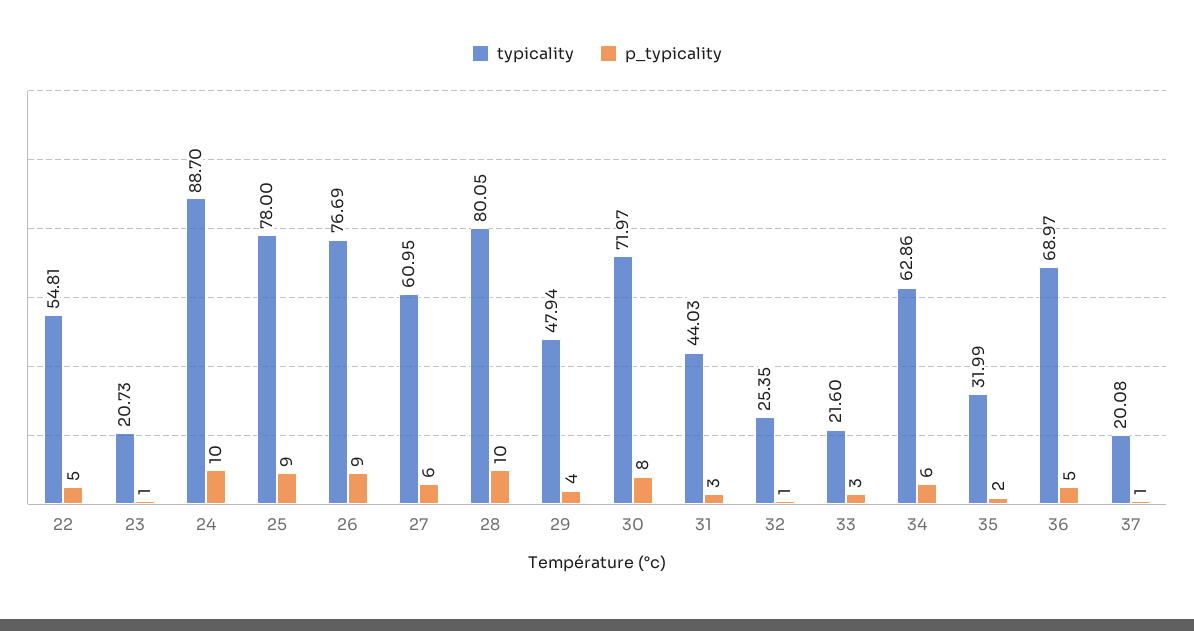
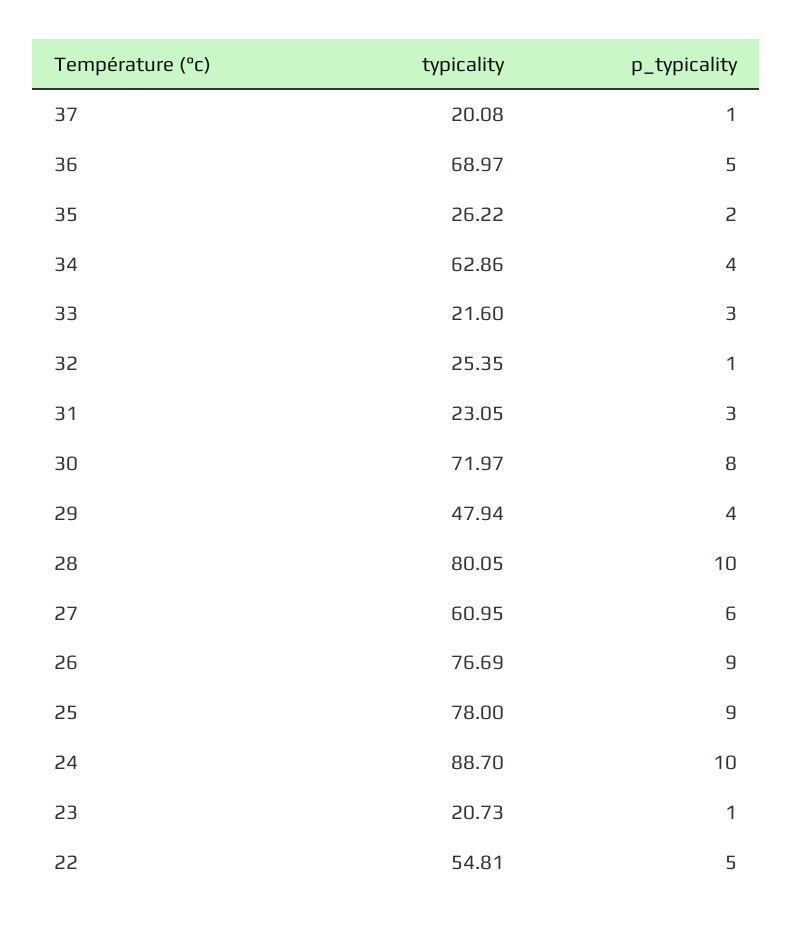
  {
    "typicality": {
      "22": 54.81,
      "23": 20.73,
      "24": 88.7,
      "25": 78,
      "26": 76.69,
      "27": 60.95,
      "28": 80.05,
      "29": 47.94,
      "30": 71.97,
-     "31": 44.03,
+     "31": 23.05,
      "32": 25.35,
      "33": 21.6,
      "34": 62.86,
-     "35": 31.99,
+     "35": 26.22,
      "36": 68.97,
      "37": 20.08
    },
    "p_typicality": {
      "22": 5,
      "23": 1,
      "24": 10,
      "25": 9,
      "26": 9,
      "27": 6,
      "28": 10,
      "29": 4,
      "30": 8,
      "31": 3,
      "32": 1,
      "33": 3,
-     "34": 6,
+     "34": 4,
      "35": 2,
      "36": 5,
      "37": 1
    }
  }

